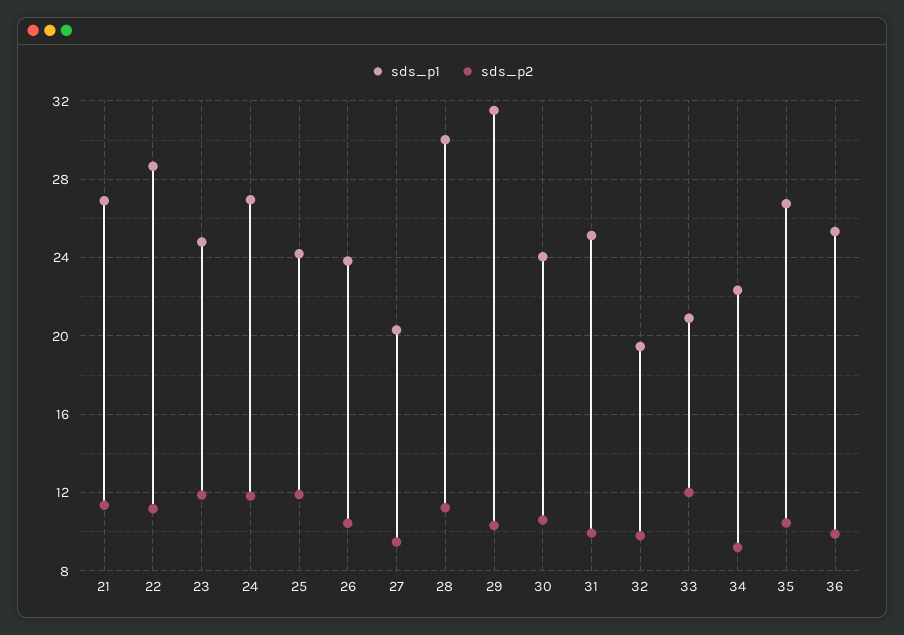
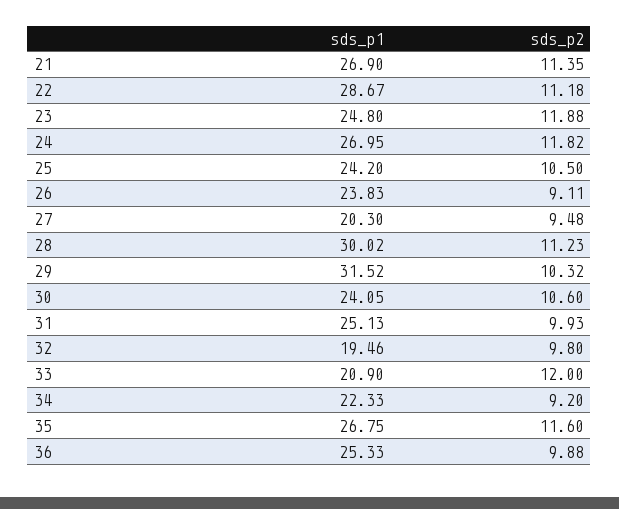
  {
    "sds_p1": {
      "21": 26.9,
      "22": 28.67,
      "23": 24.8,
      "24": 26.95,
      "25": 24.2,
      "26": 23.83,
      "27": 20.3,
      "28": 30.02,
      "29": 31.52,
      "30": 24.05,
      "31": 25.13,
      "32": 19.46,
      "33": 20.9,
      "34": 22.33,
      "35": 26.75,
      "36": 25.33
    },
    "sds_p2": {
      "21": 11.35,
      "22": 11.18,
      "23": 11.88,
      "24": 11.82,
-     "25": 12,
+     "25": 10.5,
-     "26": 10.5,
+     "26": 9.11,
      "27": 9.48,
      "28": 11.23,
      "29": 10.32,
      "30": 10.6,
      "31": 9.93,
      "32": 9.8,
      "33": 12,
      "34": 9.2,
-     "35": 10.5,
+     "35": 11.6,
      "36": 9.88
    }
  }

